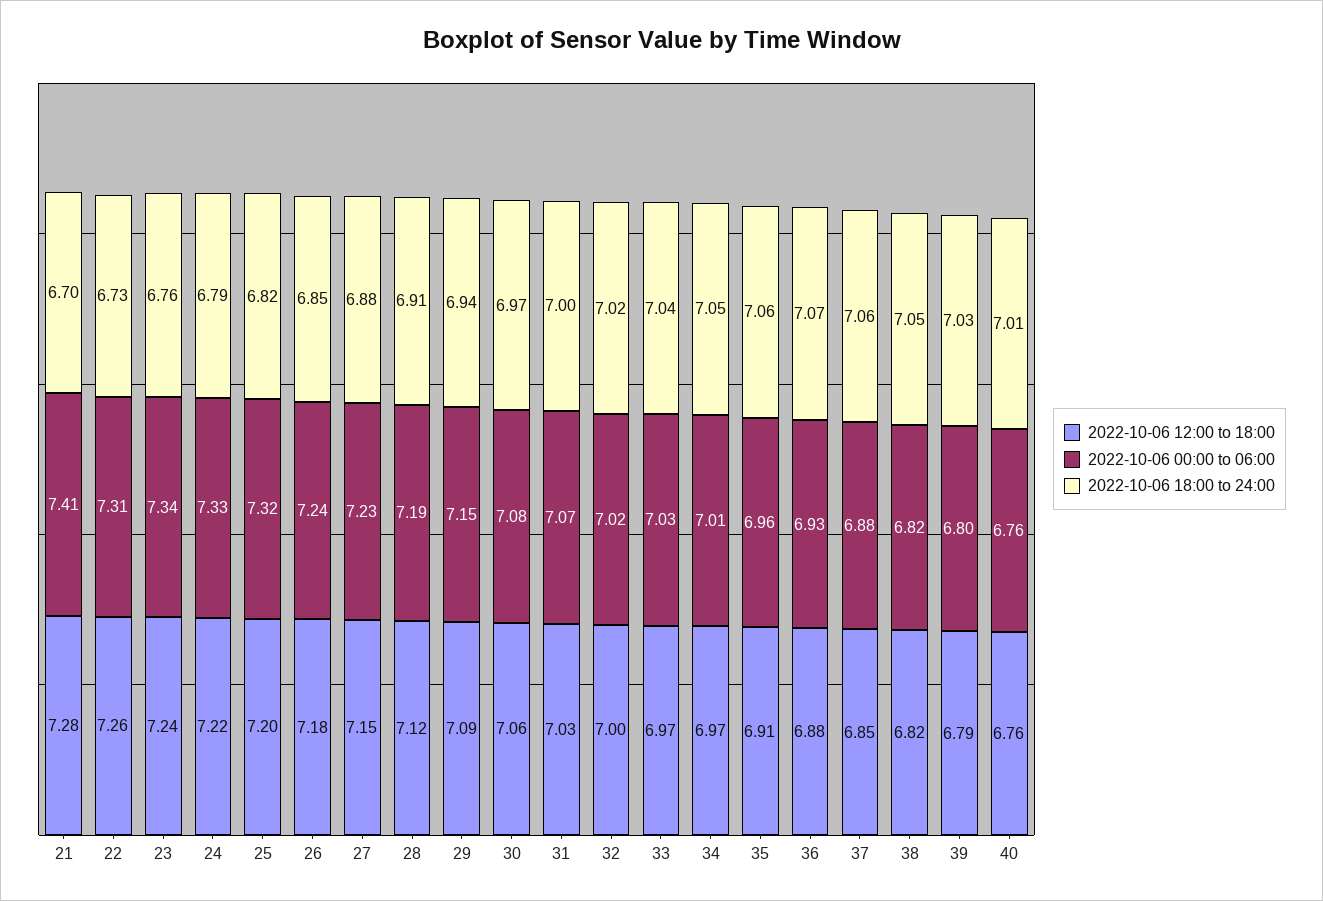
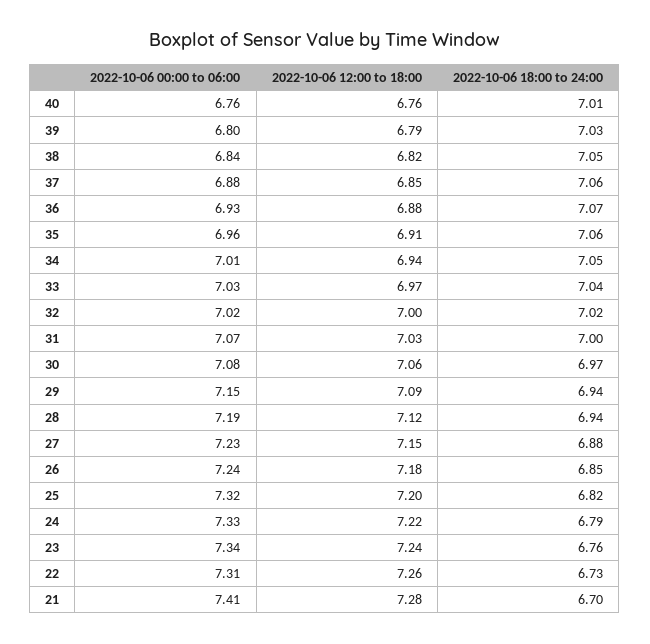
  {
    "2022-10-06 12:00 to 18:00": {
      "21": 7.28,
      "22": 7.26,
      "23": 7.24,
      "24": 7.22,
      "25": 7.2,
      "26": 7.18,
      "27": 7.15,
      "28": 7.12,
      "29": 7.09,
      "30": 7.06,
      "31": 7.03,
      "32": 7,
      "33": 6.97,
-     "34": 6.97,
+     "34": 6.94,
      "35": 6.91,
      "36": 6.88,
      "37": 6.85,
      "38": 6.82,
      "39": 6.79,
      "40": 6.76
    },
    "2022-10-06 00:00 to 06:00": {
      "21": 7.41,
      "22": 7.31,
      "23": 7.34,
      "24": 7.33,
      "25": 7.32,
      "26": 7.24,
      "27": 7.23,
      "28": 7.19,
      "29": 7.15,
      "30": 7.08,
      "31": 7.07,
      "32": 7.02,
      "33": 7.03,
      "34": 7.01,
      "35": 6.96,
      "36": 6.93,
      "37": 6.88,
-     "38": 6.82,
+     "38": 6.84,
      "39": 6.8,
      "40": 6.76
    },
    "2022-10-06 18:00 to 24:00": {
      "21": 6.7,
      "22": 6.73,
      "23": 6.76,
      "24": 6.79,
      "25": 6.82,
      "26": 6.85,
      "27": 6.88,
-     "28": 6.91,
+     "28": 6.94,
      "29": 6.94,
      "30": 6.97,
      "31": 7,
      "32": 7.02,
      "33": 7.04,
      "34": 7.05,
      "35": 7.06,
      "36": 7.07,
      "37": 7.06,
      "38": 7.05,
      "39": 7.03,
      "40": 7.01
    }
  }

